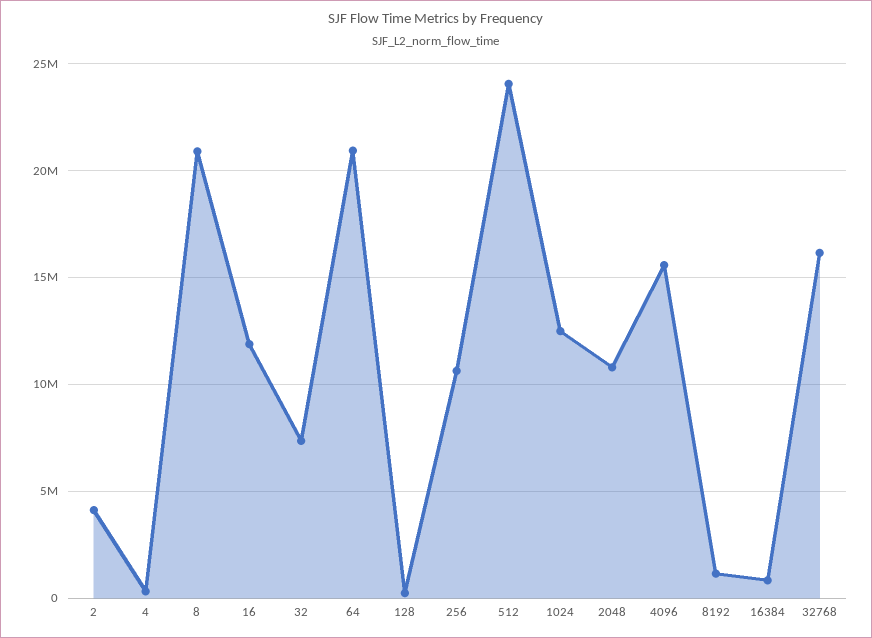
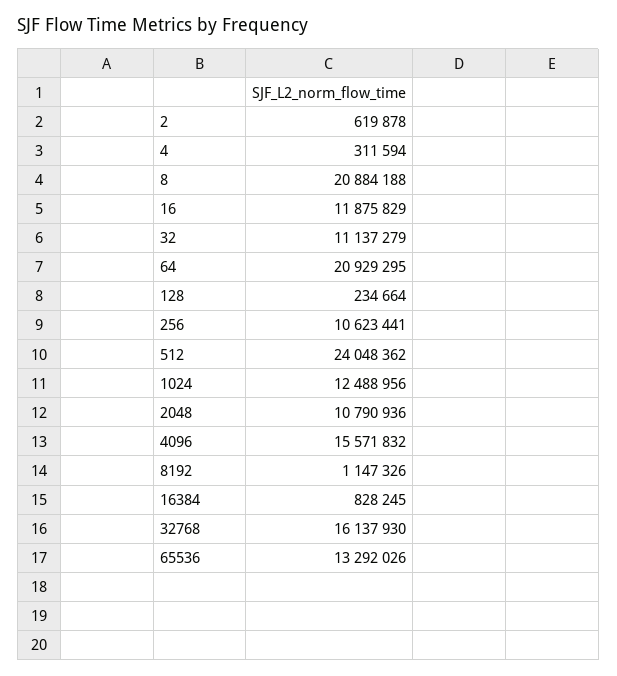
  {
-   "2": 4000000,
+   "2": 619878,
    "4": 311594,
    "8": 20884188,
    "16": 11875829,
-   "32": 7500000,
+   "32": 11137279,
    "64": 20929295,
    "128": 234664,
    "256": 10623441,
    "512": 24048362,
    "1024": 12488956,
    "2048": 10790936,
    "4096": 15571832,
    "8192": 1147326,
    "16384": 828245,
-   "32768": 16137930
+   "32768": 16137930,
+   "65536": 13292026
  }

